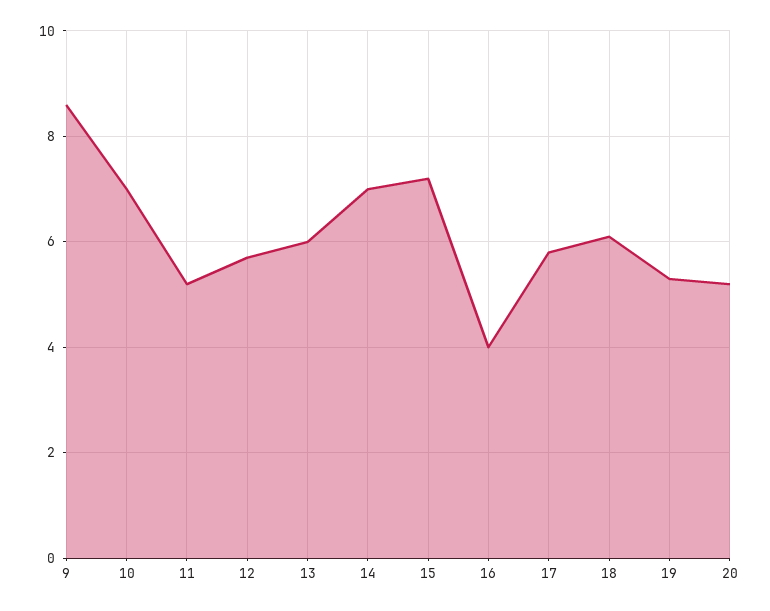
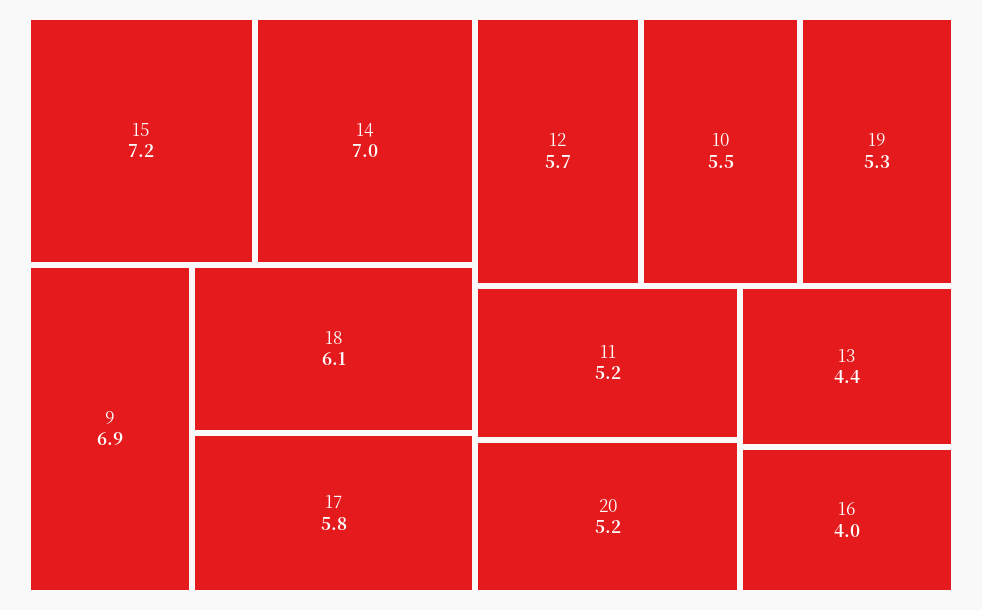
  {
-   "9": 8.5,
+   "9": 6.9,
-   "10": 7,
+   "10": 5.5,
    "11": 5.2,
    "12": 5.7,
-   "13": 6,
+   "13": 4.4,
    "14": 7,
    "15": 7.2,
    "16": 4,
    "17": 5.8,
    "18": 6.1,
    "19": 5.3,
    "20": 5.2
  }

